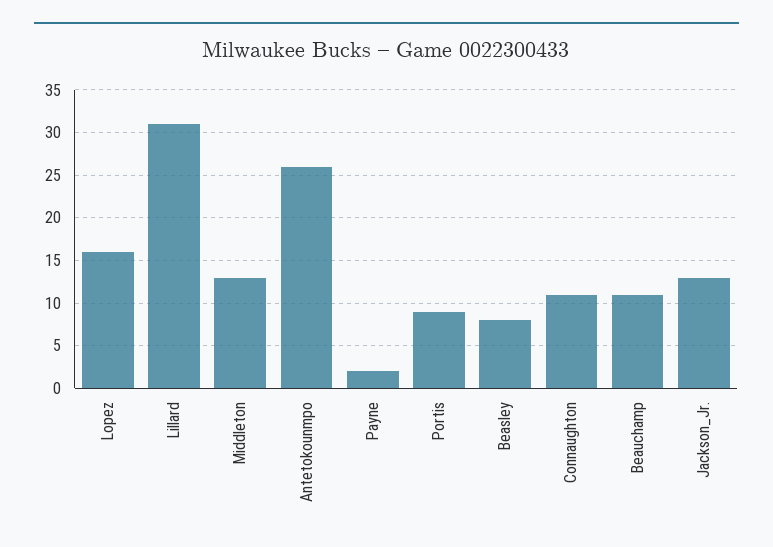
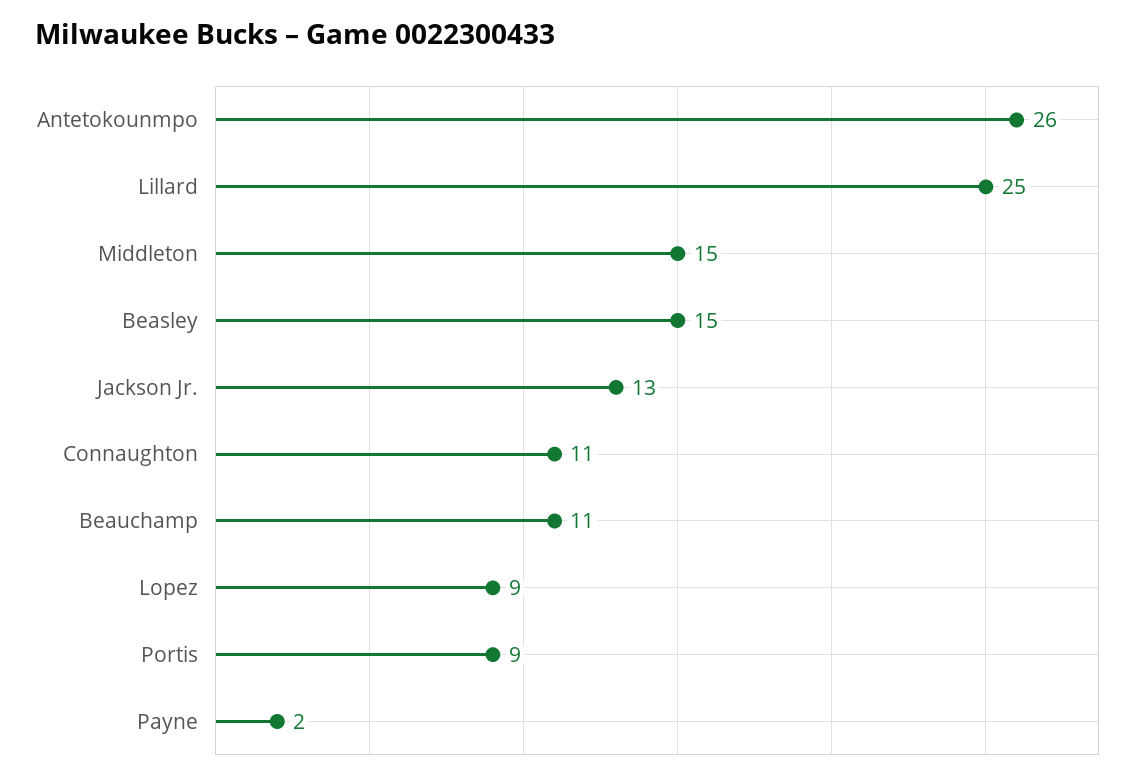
  {
-   "Lopez": 16,
+   "Lopez": 9,
-   "Lillard": 31,
+   "Lillard": 25,
-   "Middleton": 13,
+   "Middleton": 15,
    "Antetokounmpo": 26,
    "Payne": 2,
    "Portis": 9,
-   "Beasley": 8,
+   "Beasley": 15,
    "Connaughton": 11,
    "Beauchamp": 11,
    "Jackson_Jr.": 13
  }

